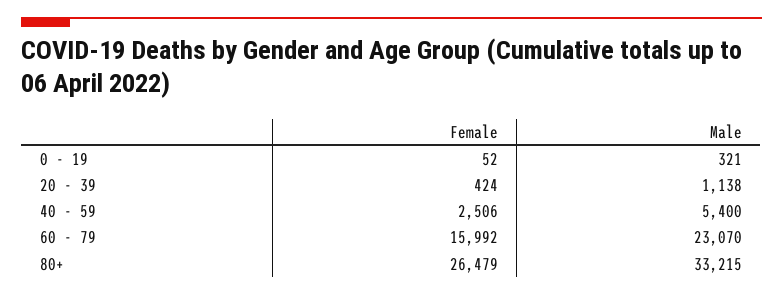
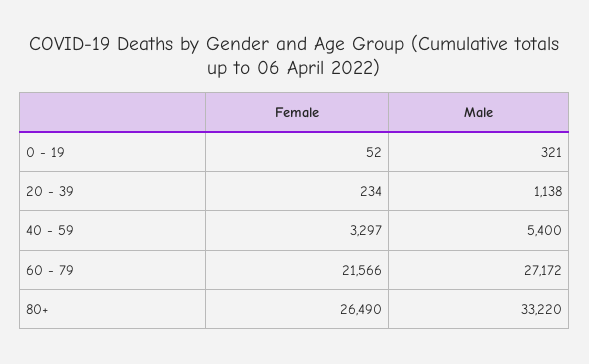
  {
    "Female": {
      "0 - 19": 52,
-     "20 - 39": 424,
+     "20 - 39": 234,
-     "40 - 59": 2506,
+     "40 - 59": 3297,
-     "60 - 79": 15992,
+     "60 - 79": 21566,
-     "80+": 26479
+     "80+": 26490
    },
    "Male": {
      "0 - 19": 321,
      "20 - 39": 1138,
      "40 - 59": 5400,
-     "60 - 79": 23070,
+     "60 - 79": 27172,
-     "80+": 33215
+     "80+": 33220
    }
  }

